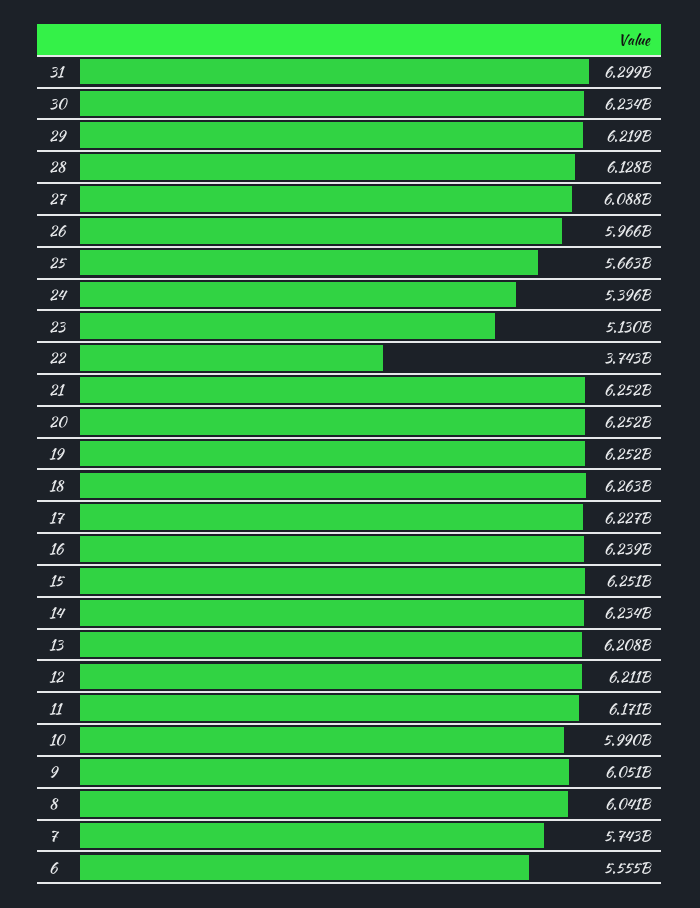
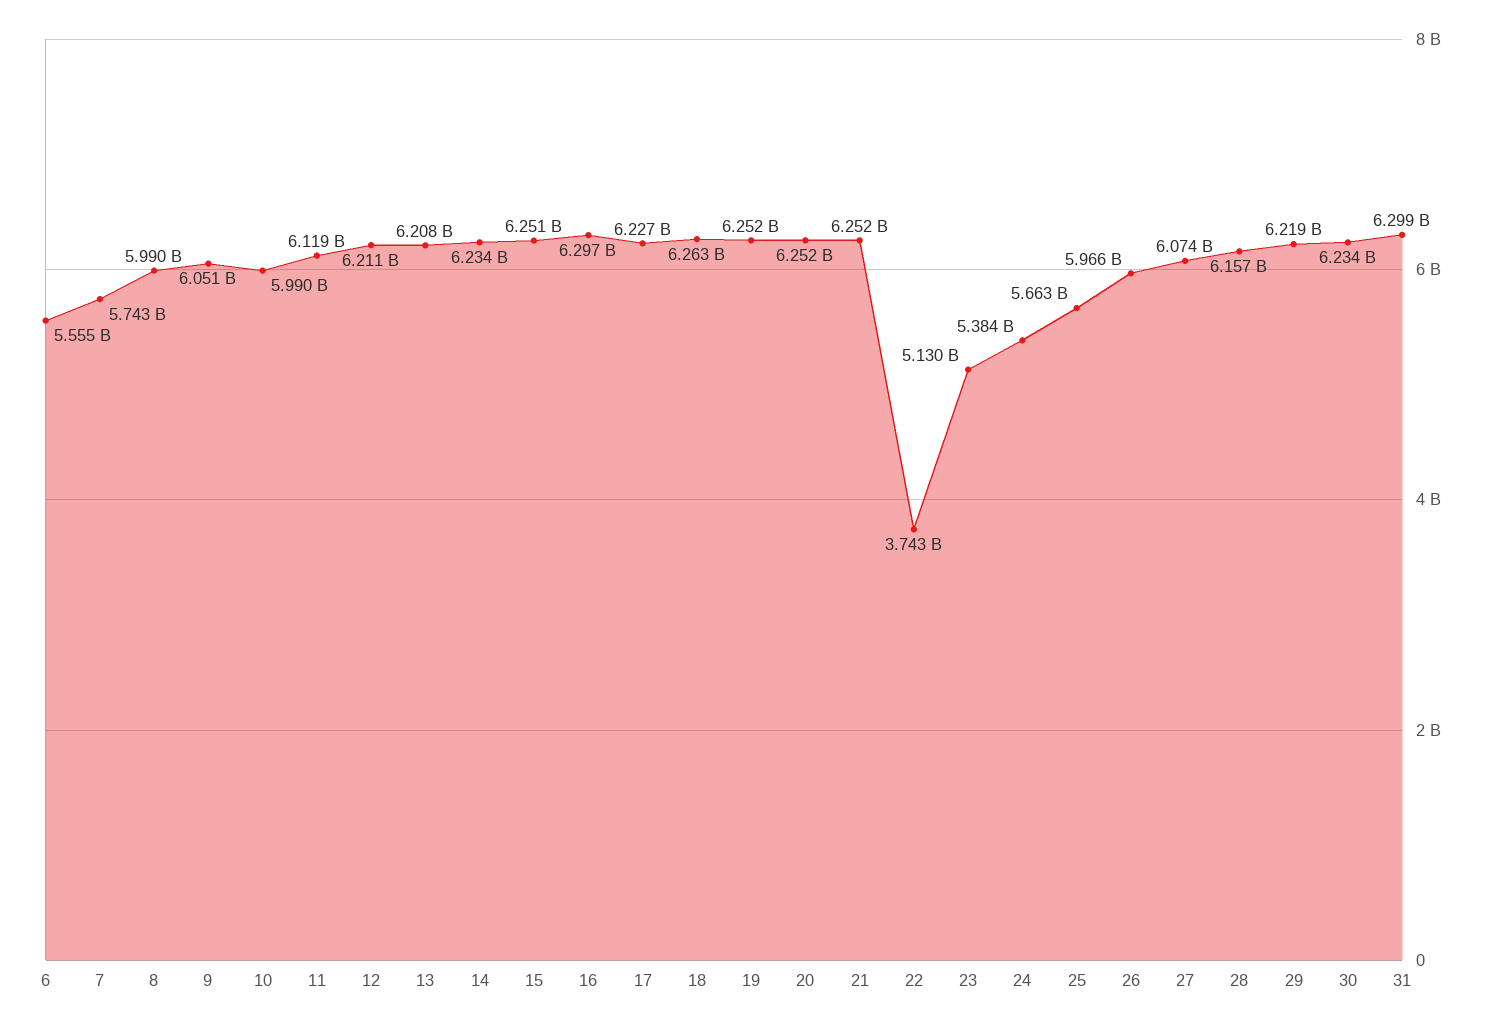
  {
    "31": 6299000000,
    "30": 6234000000,
    "29": 6219000000,
-   "28": 6128000000,
+   "28": 6157000000,
-   "27": 6088000000,
+   "27": 6074000000,
    "26": 5966000000,
    "25": 5663000000,
-   "24": 5396000000,
+   "24": 5384000000,
    "23": 5130000000,
    "22": 3743000000,
    "21": 6252000000,
    "20": 6252000000,
    "19": 6252000000,
    "18": 6263000000,
    "17": 6227000000,
-   "16": 6239000000,
+   "16": 6297000000,
    "15": 6251000000,
    "14": 6234000000,
    "13": 6208000000,
    "12": 6211000000,
-   "11": 6171000000,
+   "11": 6119000000,
    "10": 5990000000,
    "9": 6051000000,
-   "8": 6041000000,
+   "8": 5990000000,
    "7": 5743000000,
    "6": 5555000000
  }

